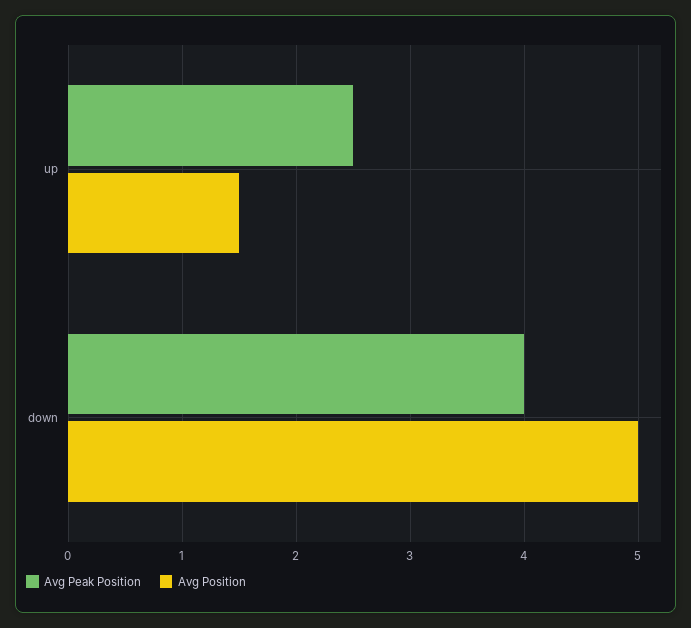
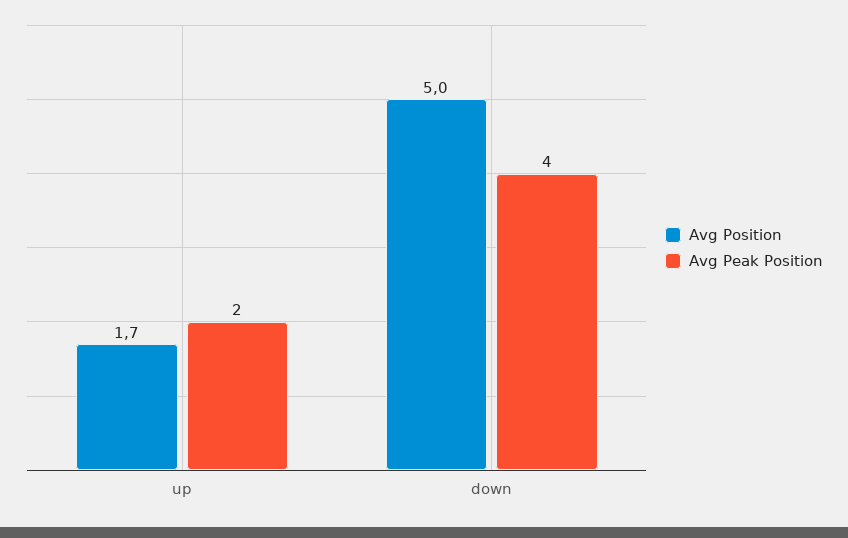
  {
    "Avg Peak Position": {
-     "up": 2.5,
+     "up": 2,
      "down": 4
    },
    "Avg Position": {
-     "up": 1.5,
+     "up": 1.7,
      "down": 5
    }
  }

